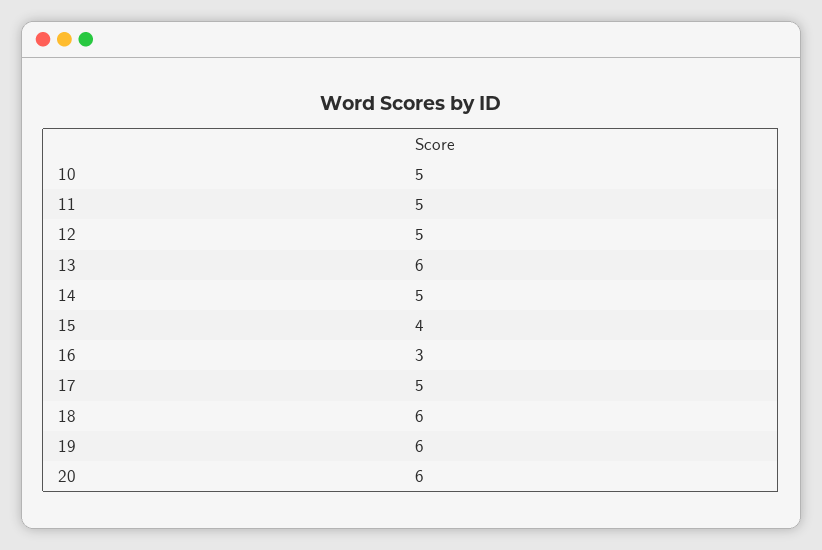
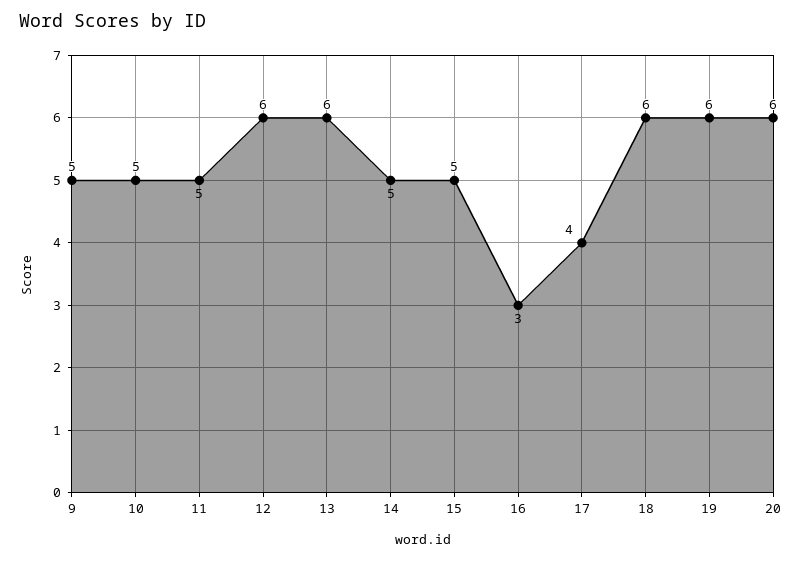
  {
    "10": 5,
    "11": 5,
-   "12": 5,
+   "12": 6,
    "13": 6,
    "14": 5,
-   "15": 4,
+   "15": 5,
    "16": 3,
-   "17": 5,
+   "17": 4,
    "18": 6,
    "19": 6,
-   "20": 6
+   "20": 6,
+   "9": 5
  }

